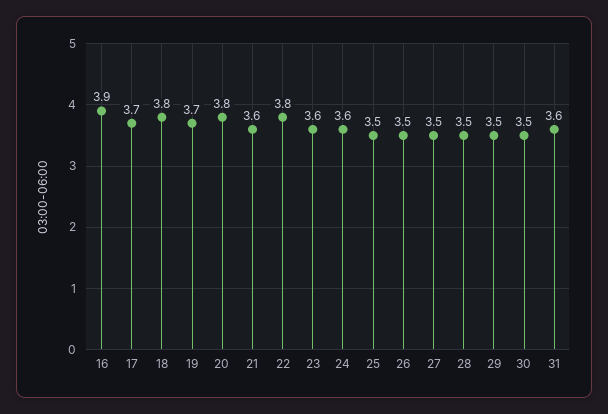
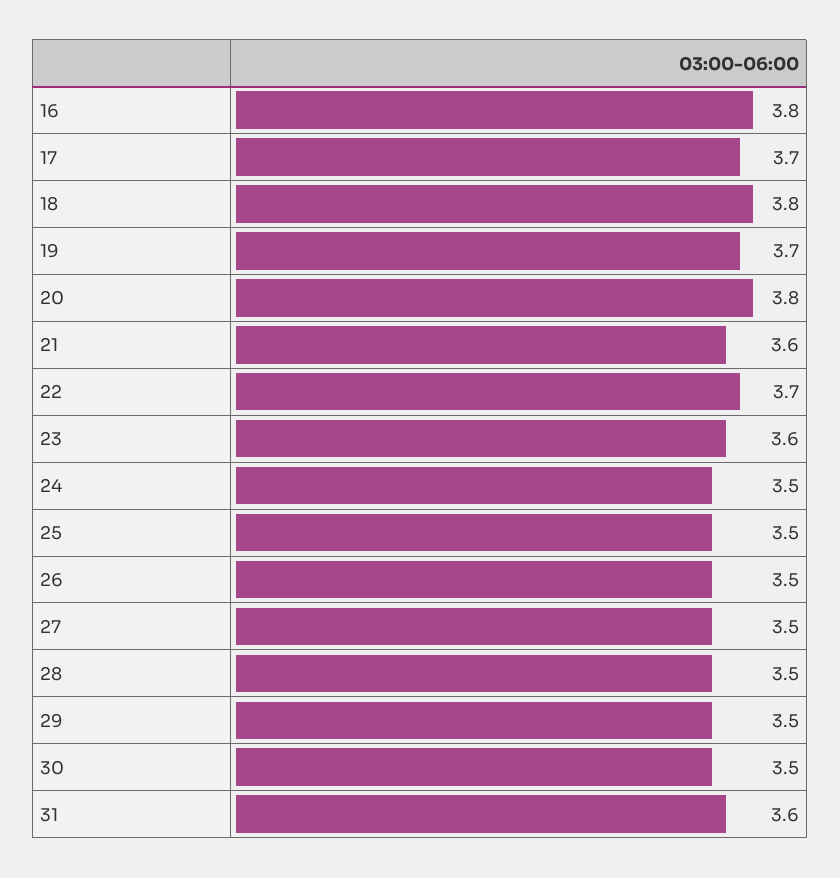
  {
-   "16": 3.9,
+   "16": 3.8,
    "17": 3.7,
    "18": 3.8,
    "19": 3.7,
    "20": 3.8,
    "21": 3.6,
-   "22": 3.8,
+   "22": 3.7,
    "23": 3.6,
-   "24": 3.6,
+   "24": 3.5,
    "25": 3.5,
    "26": 3.5,
    "27": 3.5,
    "28": 3.5,
    "29": 3.5,
    "30": 3.5,
    "31": 3.6
  }

